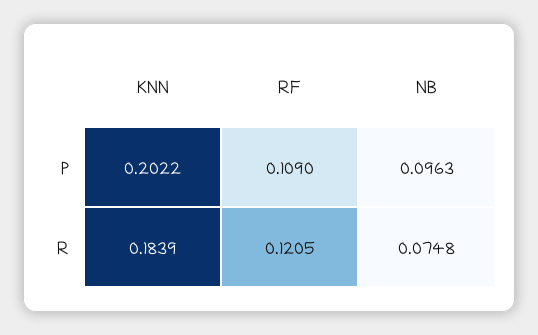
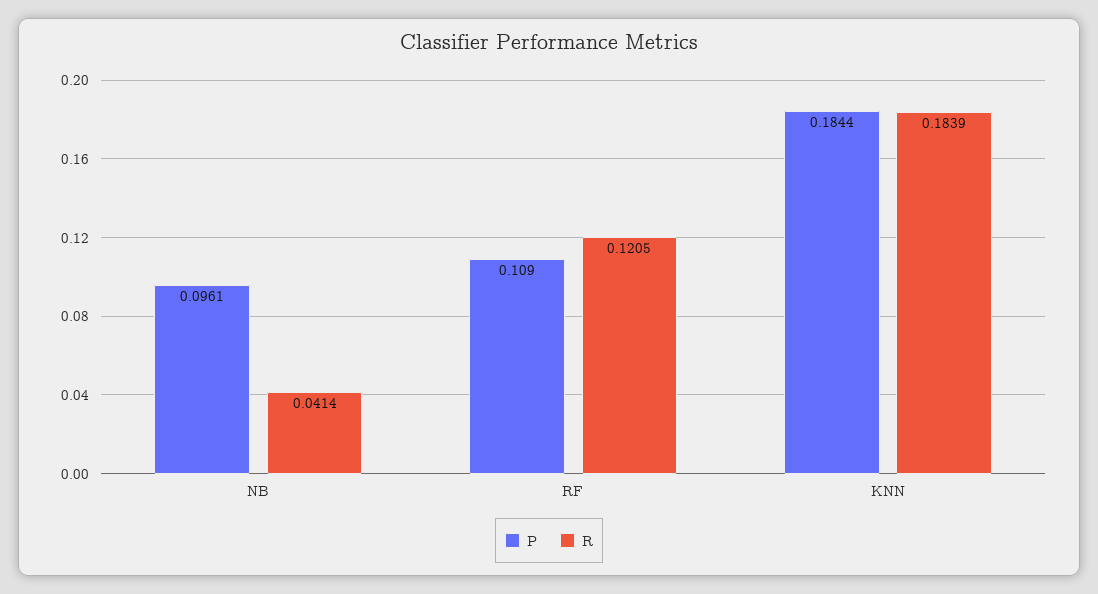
  {
    "P": {
-     "KNN": 0.2022,
+     "KNN": 0.1844,
      "RF": 0.109,
-     "NB": 0.0963
+     "NB": 0.0961
    },
    "R": {
      "KNN": 0.1839,
      "RF": 0.1205,
-     "NB": 0.0748
+     "NB": 0.0414
    }
  }

